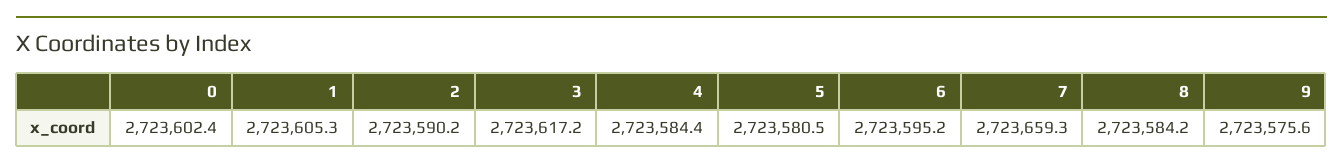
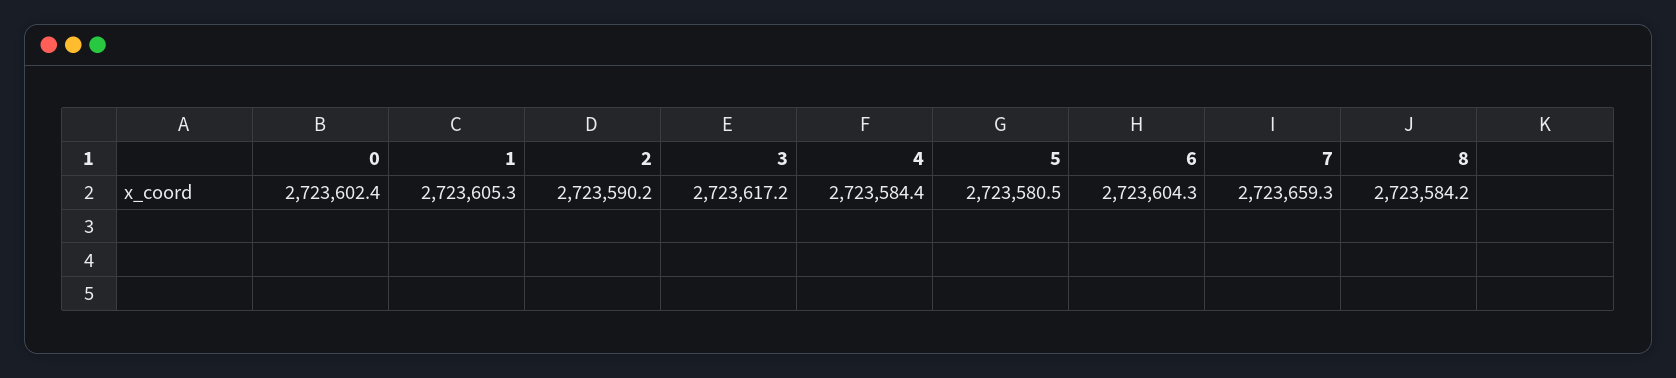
  {
    "0": 2723602.4,
    "1": 2723605.3,
    "2": 2723590.2,
    "3": 2723617.2,
    "4": 2723584.4,
    "5": 2723580.5,
-   "6": 2723595.2,
+   "6": 2723604.3,
    "7": 2723659.3,
-   "8": 2723584.2,
+   "8": 2723584.2
-   "9": 2723575.6
  }

